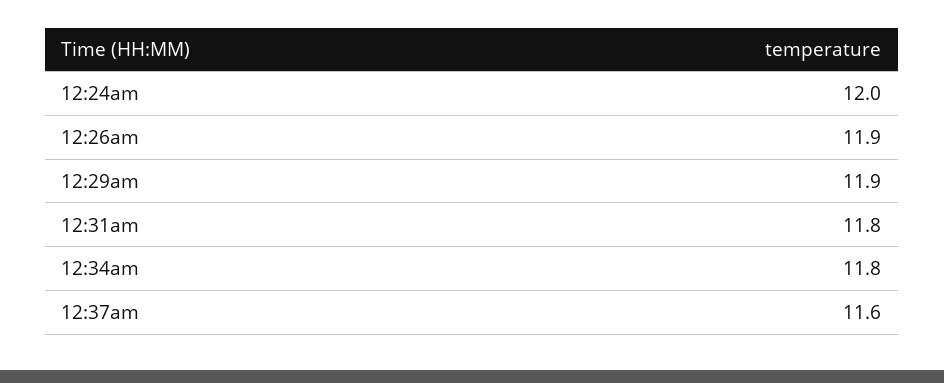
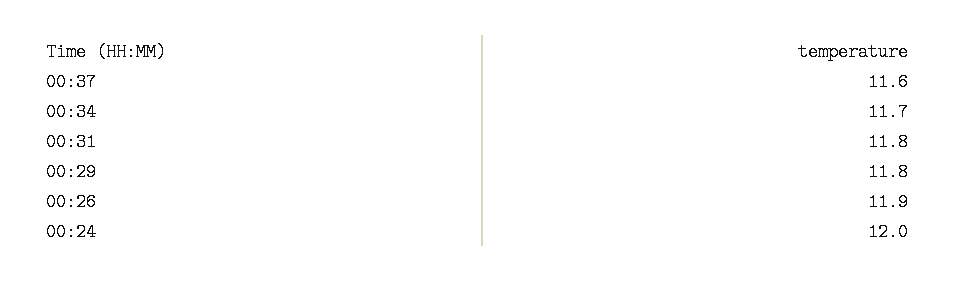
  {
    "12:24am": 12,
    "12:26am": 11.9,
-   "12:29am": 11.9,
+   "12:29am": 11.8,
    "12:31am": 11.8,
-   "12:34am": 11.8,
+   "12:34am": 11.7,
    "12:37am": 11.6
  }

